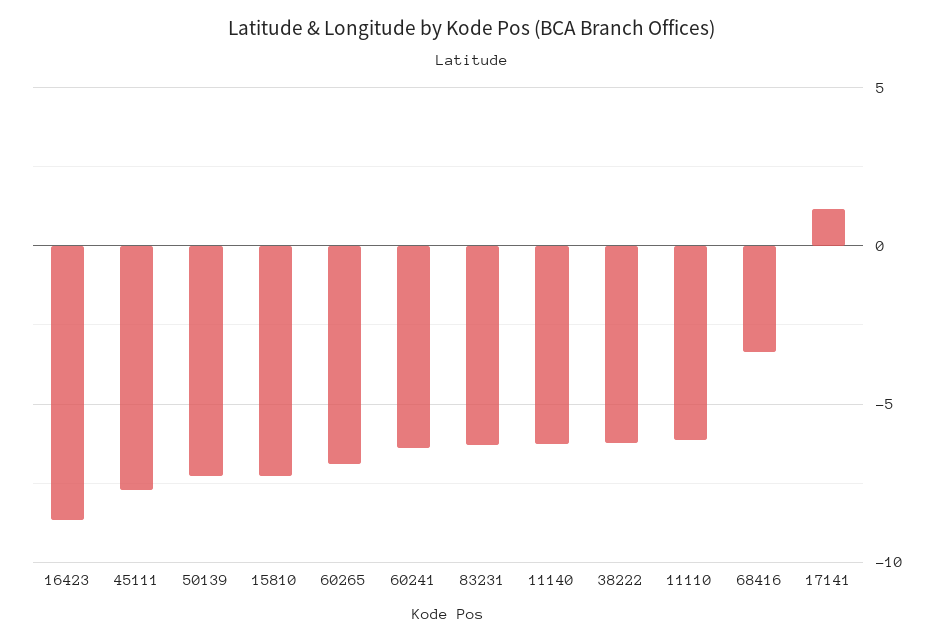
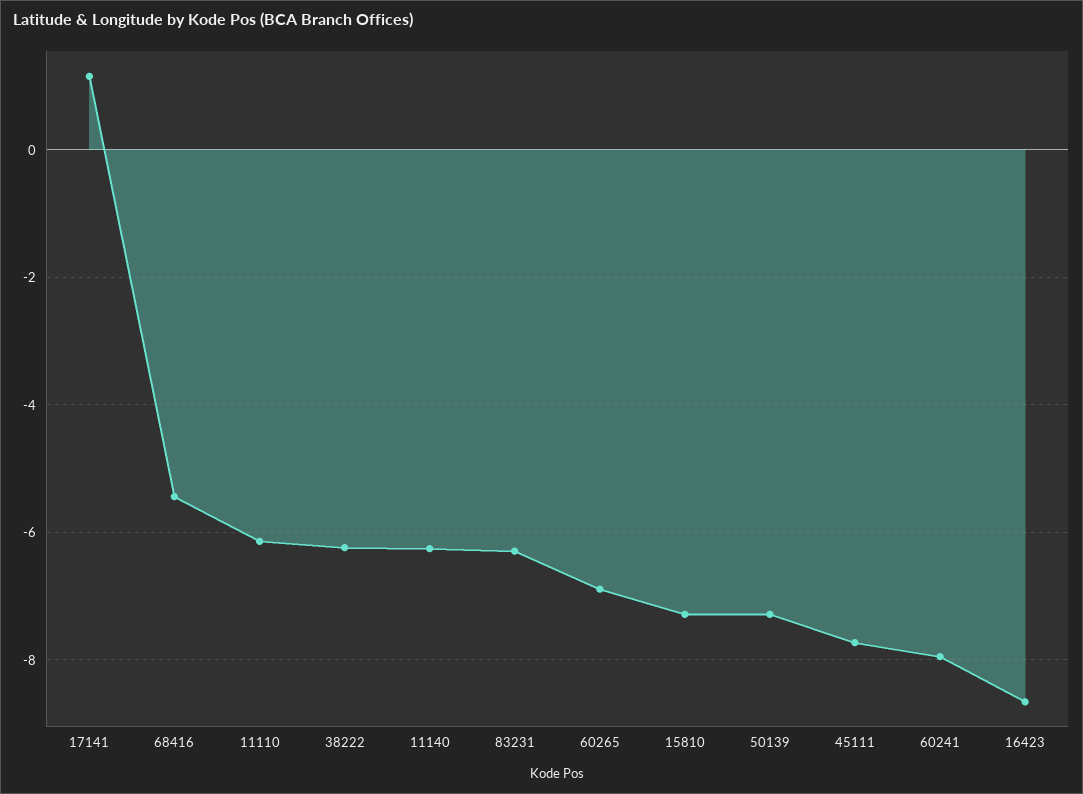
  {
    "16423": -8.6,
    "45111": -7.8,
    "50139": -7.2,
    "15810": -7.2,
    "60265": -6.8,
-   "60241": -6.5,
+   "60241": -8,
    "83231": -6.2,
    "11140": -6.2,
    "38222": -6.2,
    "11110": -6.2,
-   "68416": -3.5,
+   "68416": -5.4,
    "17141": 1.2
  }

